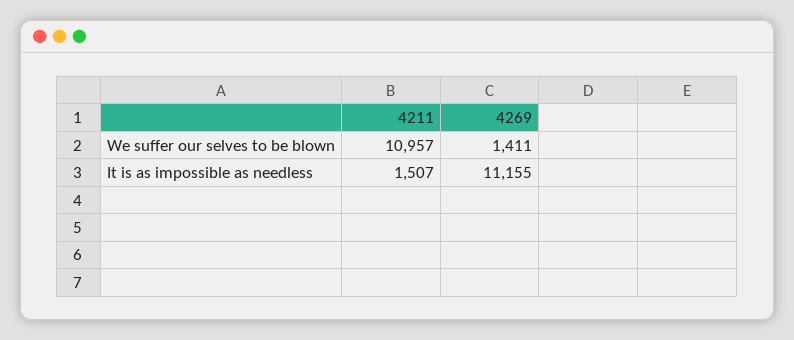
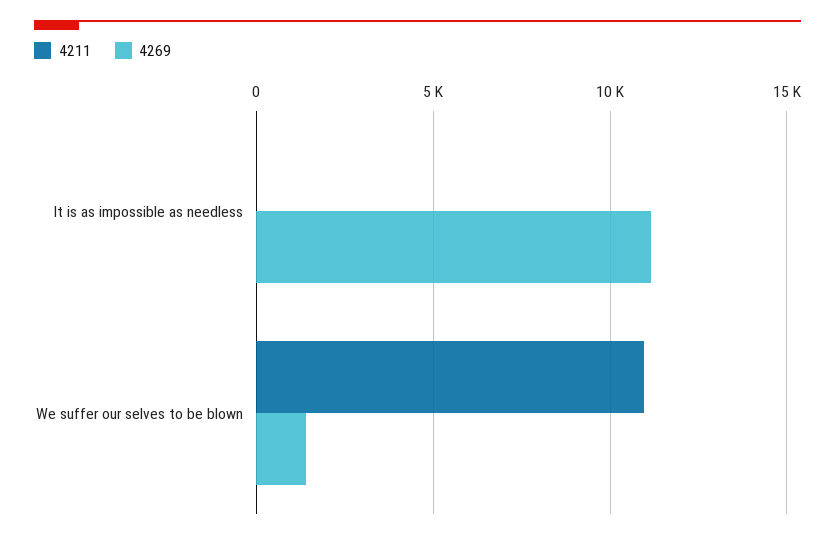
  {
    "4211": {
      "We suffer our selves to be blown": 10957,
-     "It is as impossible as needless": 1507
+     "It is as impossible as needless": 0
    },
    "4269": {
      "We suffer our selves to be blown": 1411,
      "It is as impossible as needless": 11155
    }
  }

